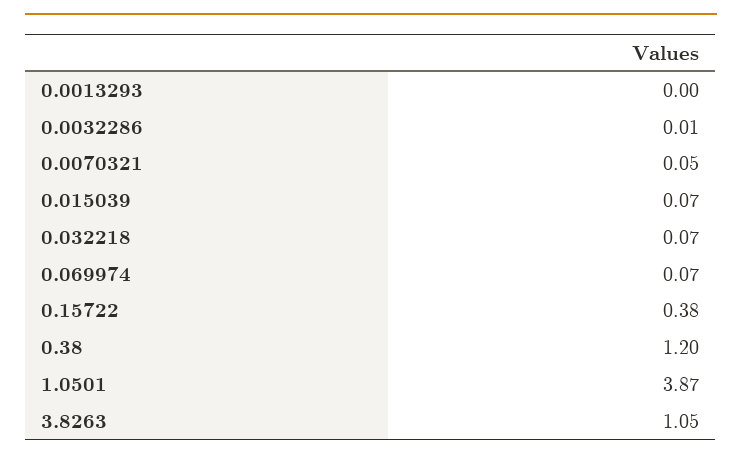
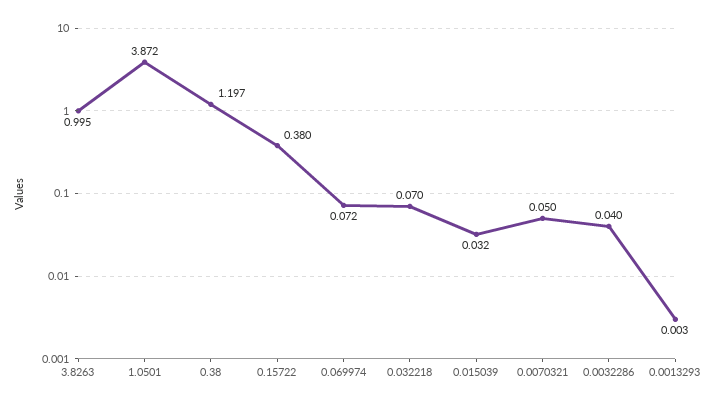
  {
    "0.0013293": 0.003,
-   "0.0032286": 0.01,
+   "0.0032286": 0.04,
    "0.0070321": 0.05,
-   "0.015039": 0.07,
+   "0.015039": 0.032,
    "0.032218": 0.07,
    "0.069974": 0.072,
    "0.15722": 0.38,
    "0.38": 1.197,
    "1.0501": 3.872,
-   "3.8263": 1.05
+   "3.8263": 0.995
  }

